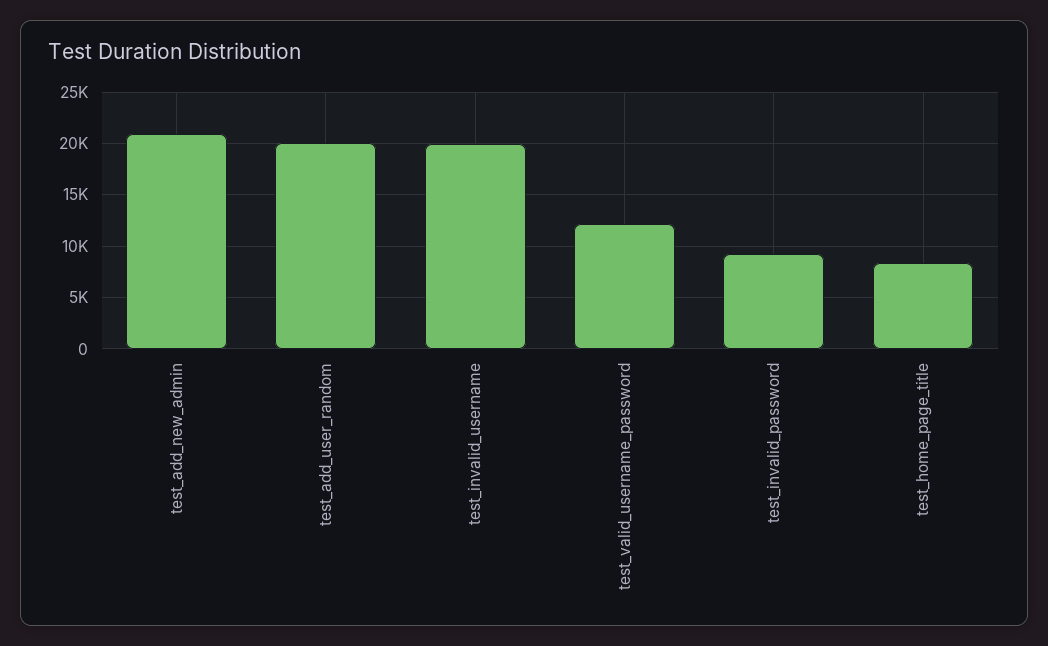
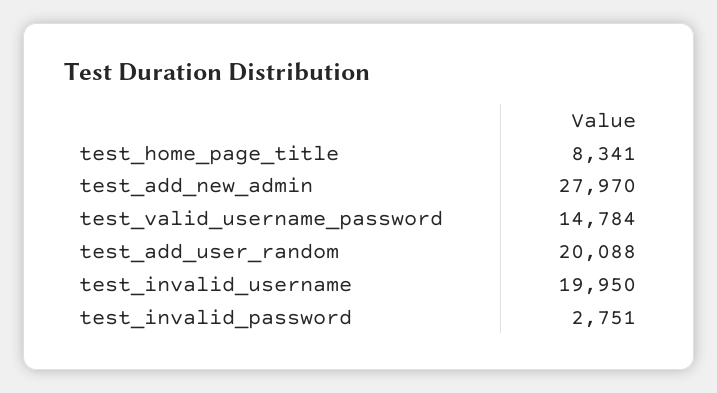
  {
-   "test_add_new_admin": 21000,
+   "test_add_new_admin": 27970,
    "test_add_user_random": 20088,
    "test_invalid_username": 19950,
-   "test_valid_username_password": 12000,
+   "test_valid_username_password": 14784,
-   "test_invalid_password": 9000,
+   "test_invalid_password": 2751,
    "test_home_page_title": 8341
  }

